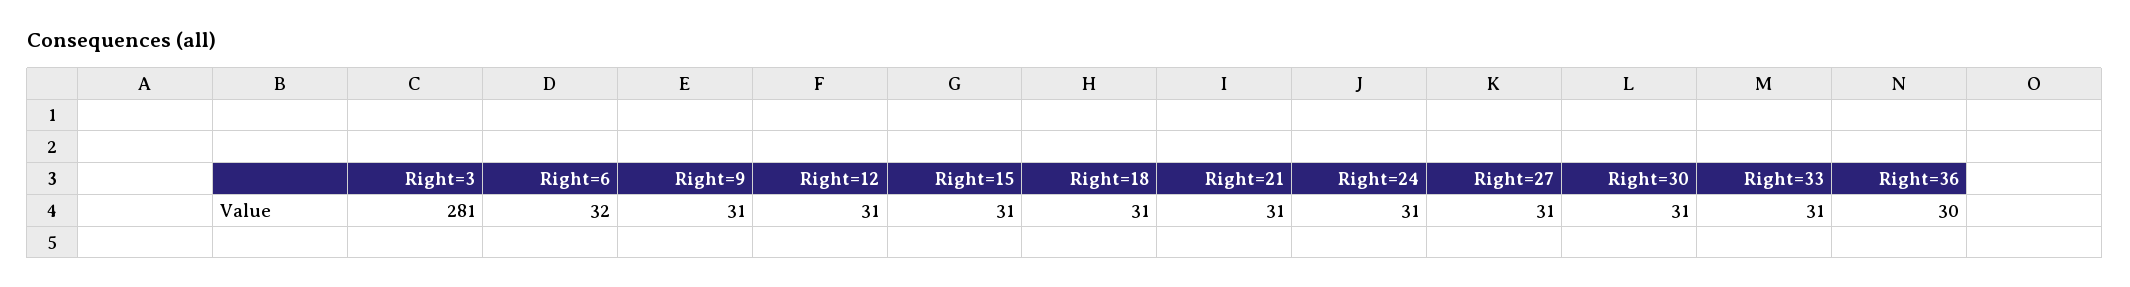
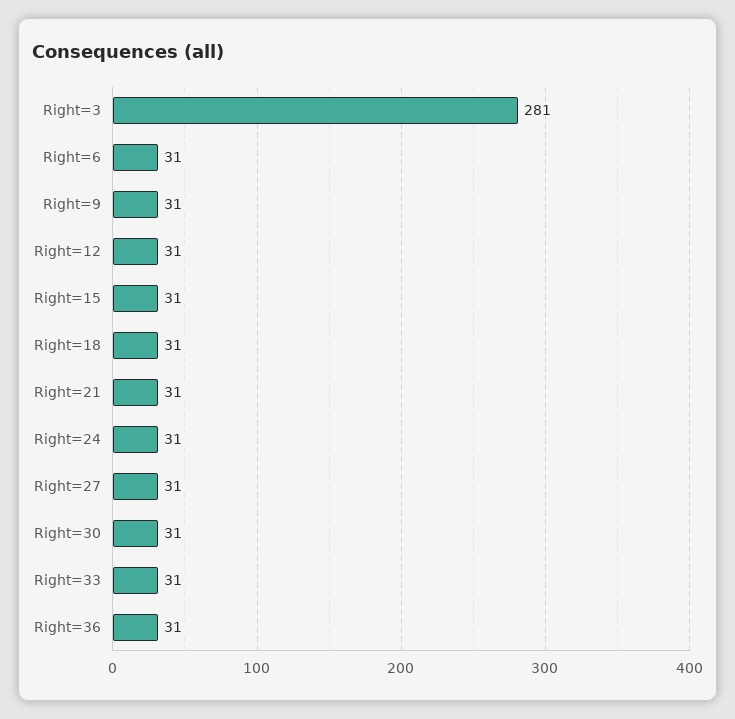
  {
    "Right=3": 281,
-   "Right=6": 32,
+   "Right=6": 31,
    "Right=9": 31,
    "Right=12": 31,
    "Right=15": 31,
    "Right=18": 31,
    "Right=21": 31,
    "Right=24": 31,
    "Right=27": 31,
    "Right=30": 31,
    "Right=33": 31,
-   "Right=36": 30
+   "Right=36": 31
  }

